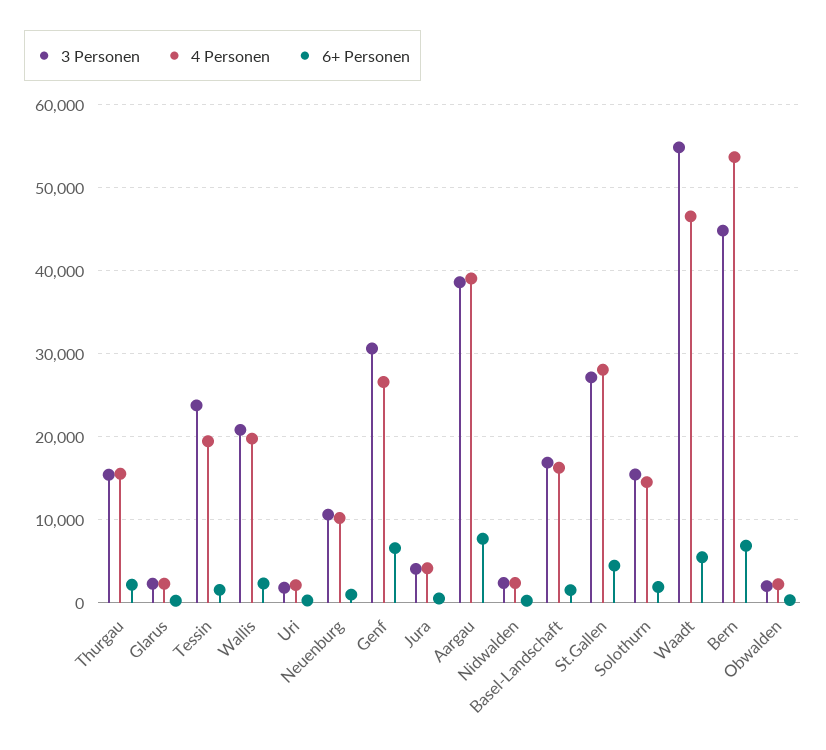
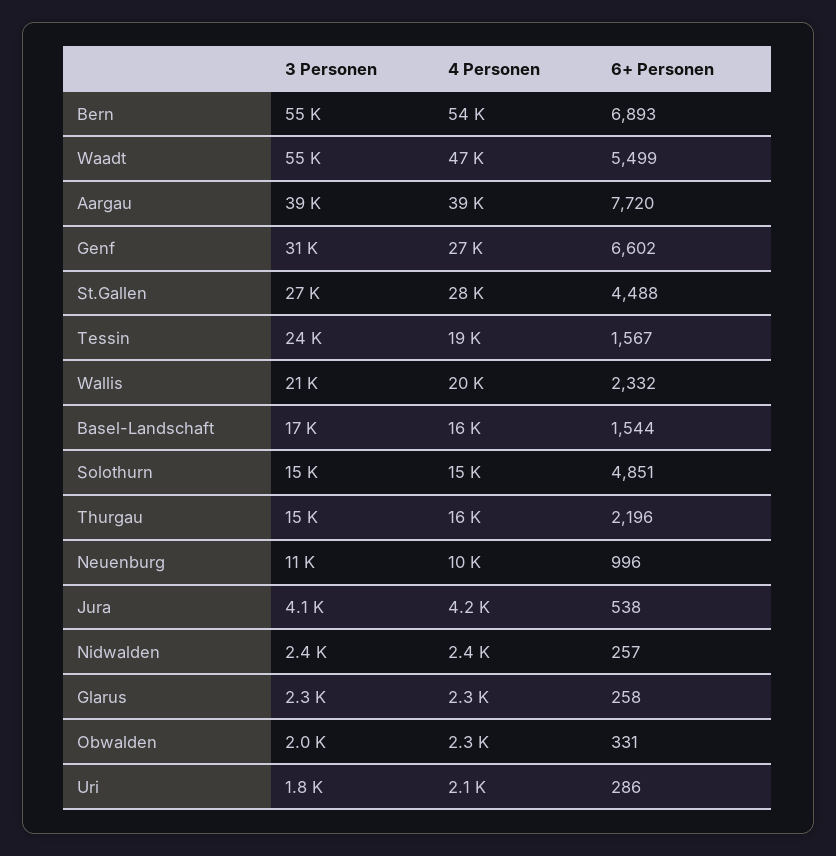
  {
    "3 Personen": {
      "Thurgau": 15000,
      "Glarus": 2300,
      "Tessin": 24000,
      "Wallis": 21000,
      "Uri": 1800,
      "Neuenburg": 11000,
      "Genf": 31000,
      "Jura": 4100,
      "Aargau": 39000,
      "Nidwalden": 2400,
      "Basel-Landschaft": 17000,
      "St.Gallen": 27000,
      "Solothurn": 15000,
      "Waadt": 55000,
-     "Bern": 45000,
+     "Bern": 55000,
      "Obwalden": 2000
    },
    "4 Personen": {
      "Thurgau": 16000,
      "Glarus": 2300,
      "Tessin": 19000,
      "Wallis": 20000,
      "Uri": 2100,
      "Neuenburg": 10000,
      "Genf": 27000,
      "Jura": 4200,
      "Aargau": 39000,
      "Nidwalden": 2400,
      "Basel-Landschaft": 16000,
      "St.Gallen": 28000,
      "Solothurn": 15000,
      "Waadt": 47000,
      "Bern": 54000,
      "Obwalden": 2300
    },
    "6+ Personen": {
      "Thurgau": 2196,
      "Glarus": 258,
      "Tessin": 1567,
      "Wallis": 2332,
      "Uri": 286,
      "Neuenburg": 996,
      "Genf": 6602,
      "Jura": 538,
      "Aargau": 7720,
      "Nidwalden": 257,
      "Basel-Landschaft": 1544,
      "St.Gallen": 4488,
-     "Solothurn": 2000,
+     "Solothurn": 4851,
      "Waadt": 5499,
      "Bern": 6893,
      "Obwalden": 331
    }
  }

